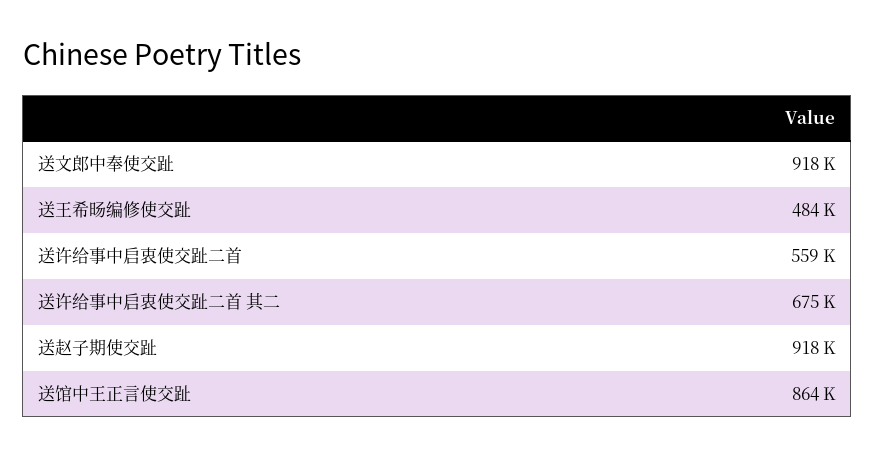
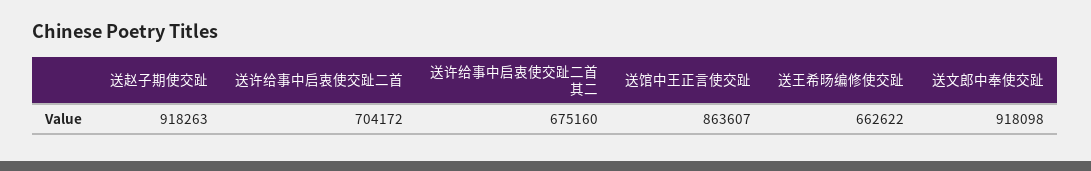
  {
    "送文郎中奉使交趾": 918098,
-   "送王希旸编修使交趾": 484000,
+   "送王希旸编修使交趾": 662622,
-   "送许给事中启衷使交趾二首": 559000,
+   "送许给事中启衷使交趾二首": 704172,
    "送许给事中启衷使交趾二首 其二": 675160,
    "送赵子期使交趾": 918263,
    "送馆中王正言使交趾": 863607
  }

